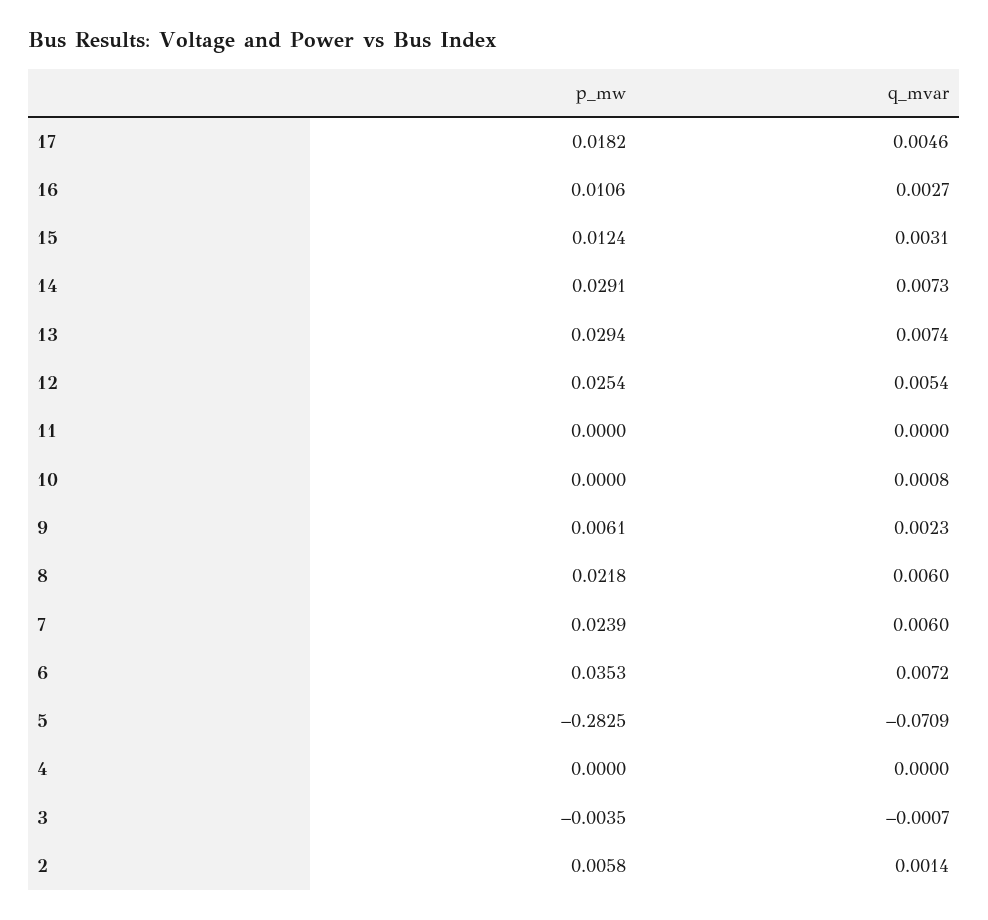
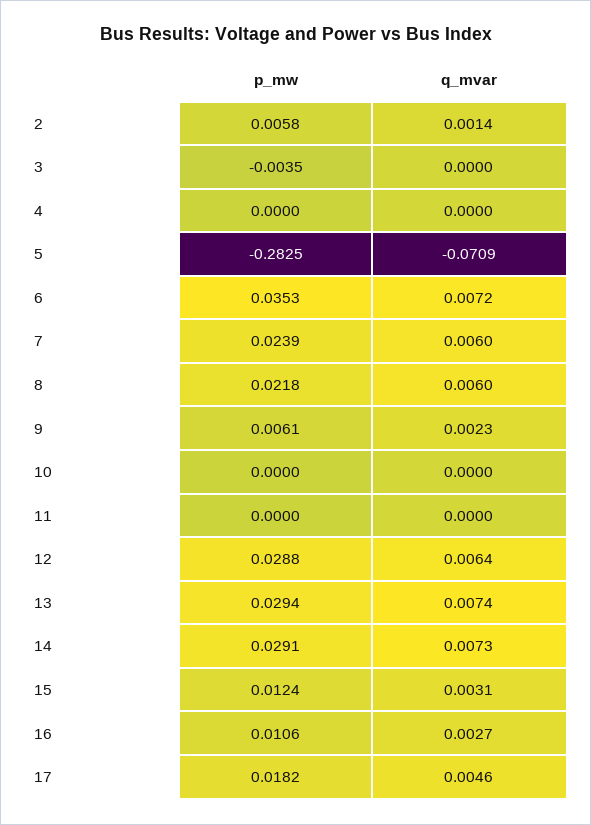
  {
    "p_mw": {
      "17": 0.0182,
      "16": 0.0106,
      "15": 0.0124,
      "14": 0.0291,
      "13": 0.0294,
-     "12": 0.0254,
+     "12": 0.0288,
      "11": 0,
      "10": 0,
      "9": 0.0061,
      "8": 0.0218,
      "7": 0.0239,
      "6": 0.0353,
      "5": -0.2825,
      "4": 0,
      "3": -0.0035,
      "2": 0.0058
    },
    "q_mvar": {
      "17": 0.0046,
      "16": 0.0027,
      "15": 0.0031,
      "14": 0.0073,
      "13": 0.0074,
-     "12": 0.0054,
+     "12": 0.0064,
      "11": 0,
-     "10": 0.0008,
+     "10": 0,
      "9": 0.0023,
      "8": 0.006,
      "7": 0.006,
      "6": 0.0072,
      "5": -0.0709,
      "4": 0,
-     "3": -0.0007,
+     "3": 0,
      "2": 0.0014
    }
  }

